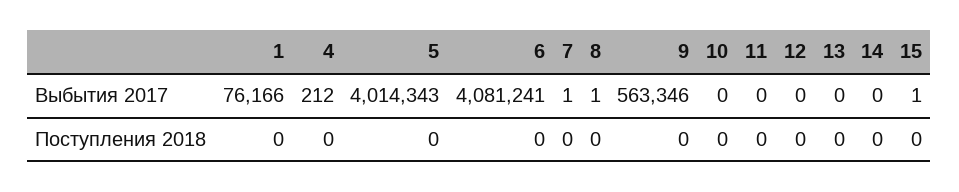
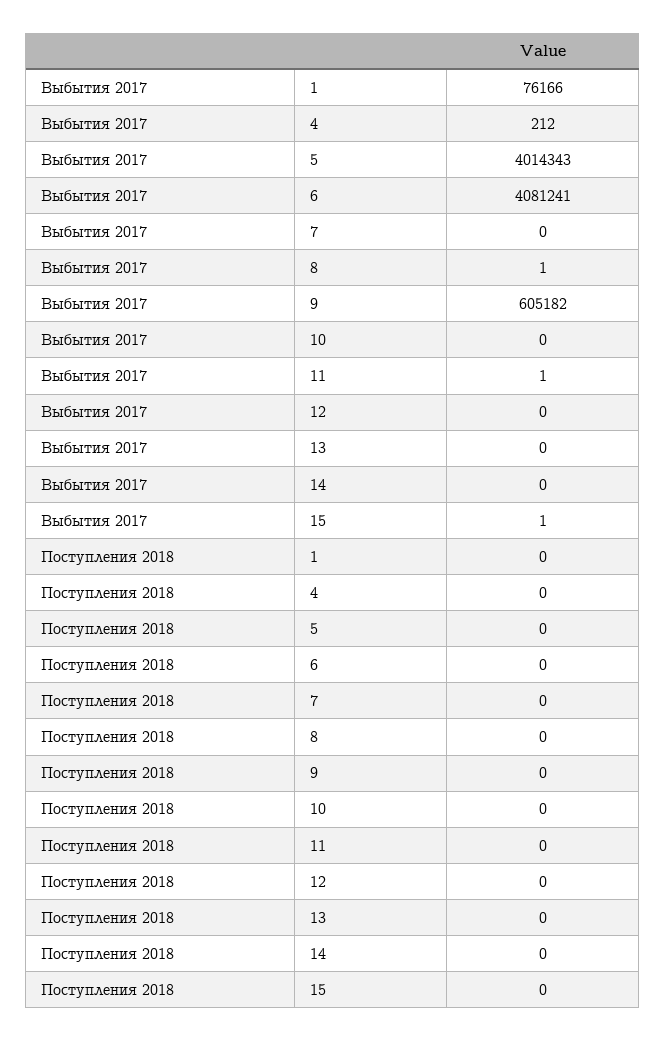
  {
    "1": {
      "Выбытия 2017": 76166,
      "Поступления 2018": 0
    },
    "4": {
      "Выбытия 2017": 212,
      "Поступления 2018": 0
    },
    "5": {
      "Выбытия 2017": 4014343,
      "Поступления 2018": 0
    },
    "6": {
      "Выбытия 2017": 4081241,
      "Поступления 2018": 0
    },
    "7": {
-     "Выбытия 2017": 1,
+     "Выбытия 2017": 0,
      "Поступления 2018": 0
    },
    "8": {
      "Выбытия 2017": 1,
      "Поступления 2018": 0
    },
    "9": {
-     "Выбытия 2017": 563346,
+     "Выбытия 2017": 605182,
      "Поступления 2018": 0
    },
    "10": {
      "Выбытия 2017": 0,
      "Поступления 2018": 0
    },
    "11": {
-     "Выбытия 2017": 0,
+     "Выбытия 2017": 1,
      "Поступления 2018": 0
    },
    "12": {
      "Выбытия 2017": 0,
      "Поступления 2018": 0
    },
    "13": {
      "Выбытия 2017": 0,
      "Поступления 2018": 0
    },
    "14": {
      "Выбытия 2017": 0,
      "Поступления 2018": 0
    },
    "15": {
      "Выбытия 2017": 1,
      "Поступления 2018": 0
    }
  }

